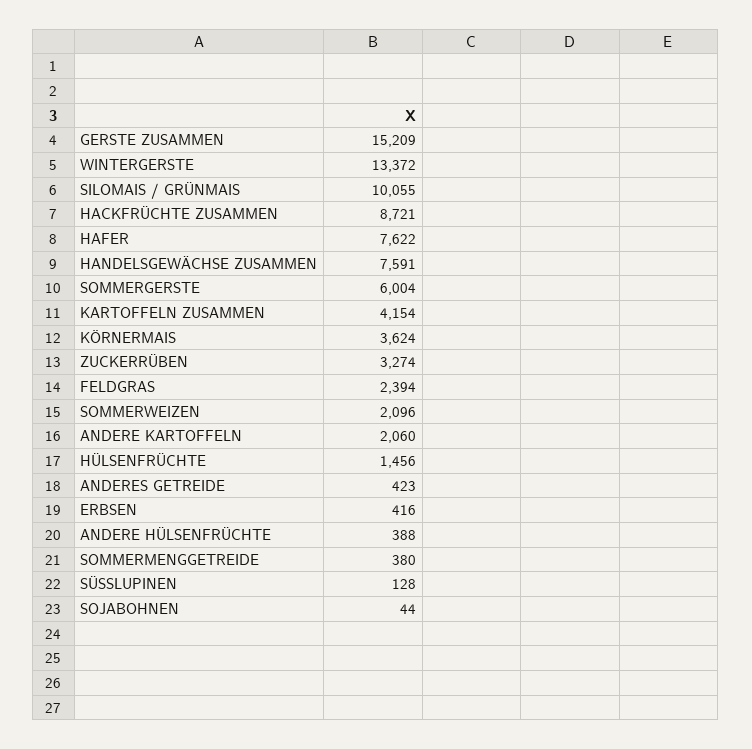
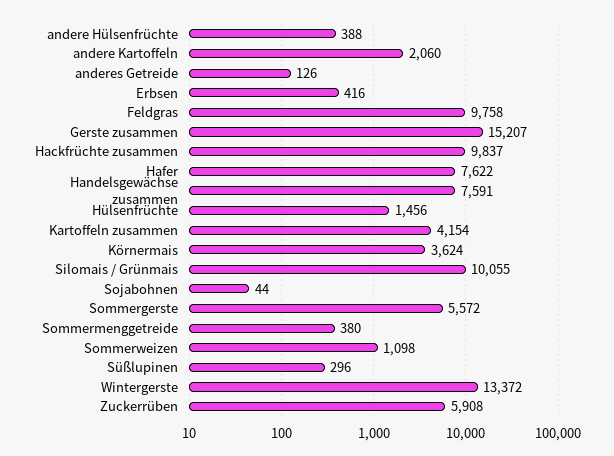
  {
-   "GERSTE ZUSAMMEN": 15209,
+   "GERSTE ZUSAMMEN": 15207,
    "WINTERGERSTE": 13372,
    "SILOMAIS / GRÜNMAIS": 10055,
-   "HACKFRÜCHTE ZUSAMMEN": 8721,
+   "HACKFRÜCHTE ZUSAMMEN": 9837,
    "HAFER": 7622,
    "HANDELSGEWÄCHSE ZUSAMMEN": 7591,
-   "SOMMERGERSTE": 6004,
+   "SOMMERGERSTE": 5572,
    "KARTOFFELN ZUSAMMEN": 4154,
    "KÖRNERMAIS": 3624,
-   "ZUCKERRÜBEN": 3274,
+   "ZUCKERRÜBEN": 5908,
-   "FELDGRAS": 2394,
+   "FELDGRAS": 9758,
-   "SOMMERWEIZEN": 2096,
+   "SOMMERWEIZEN": 1098,
    "ANDERE KARTOFFELN": 2060,
    "HÜLSENFRÜCHTE": 1456,
-   "ANDERES GETREIDE": 423,
+   "ANDERES GETREIDE": 126,
    "ERBSEN": 416,
    "ANDERE HÜLSENFRÜCHTE": 388,
    "SOMMERMENGGETREIDE": 380,
-   "SÜSSLUPINEN": 128,
+   "SÜSSLUPINEN": 296,
    "SOJABOHNEN": 44
  }

